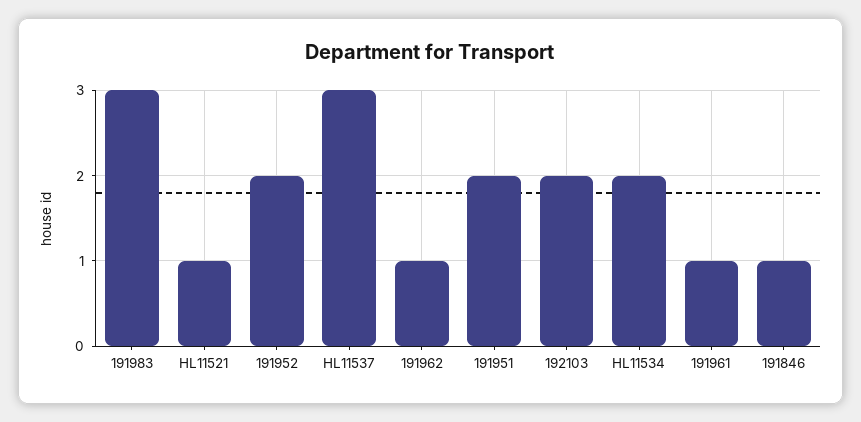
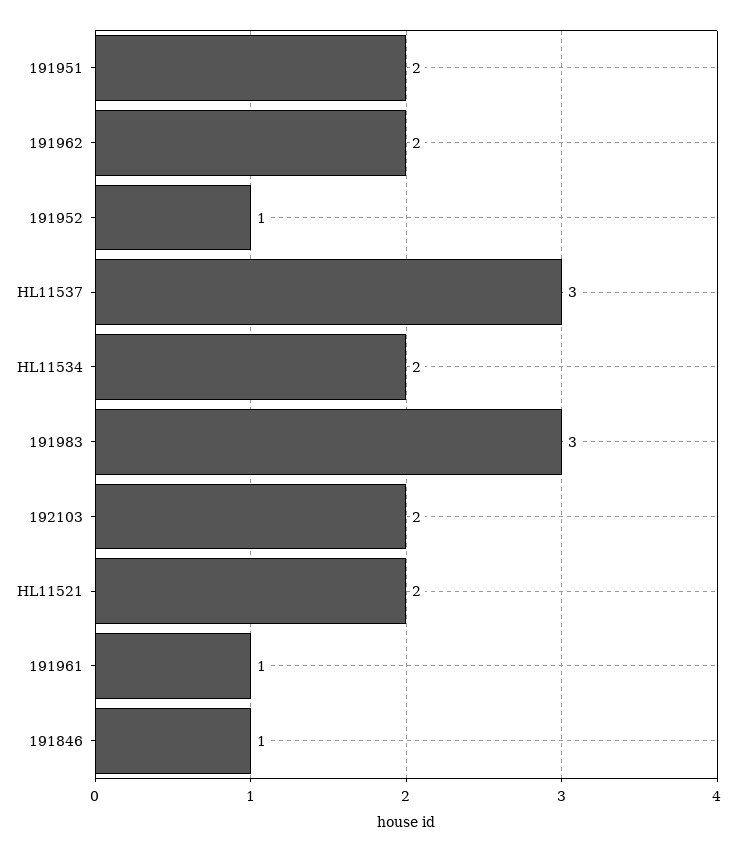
  {
    "191983": 3,
-   "HL11521": 1,
+   "HL11521": 2,
-   "191952": 2,
+   "191952": 1,
    "HL11537": 3,
-   "191962": 1,
+   "191962": 2,
    "191951": 2,
    "192103": 2,
    "HL11534": 2,
    "191961": 1,
    "191846": 1
  }

